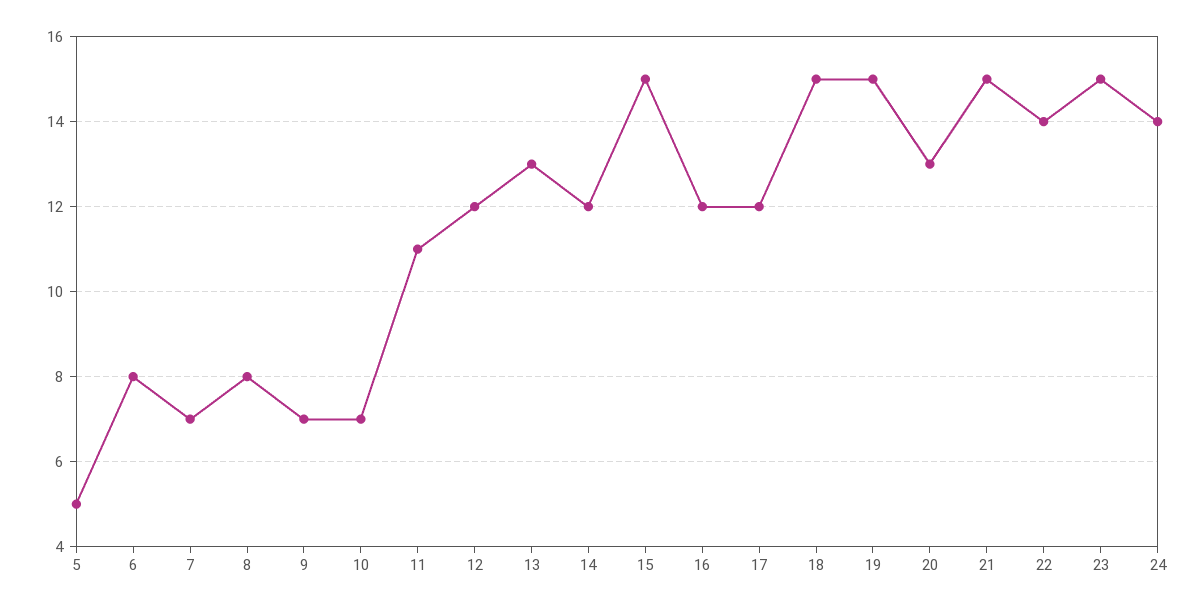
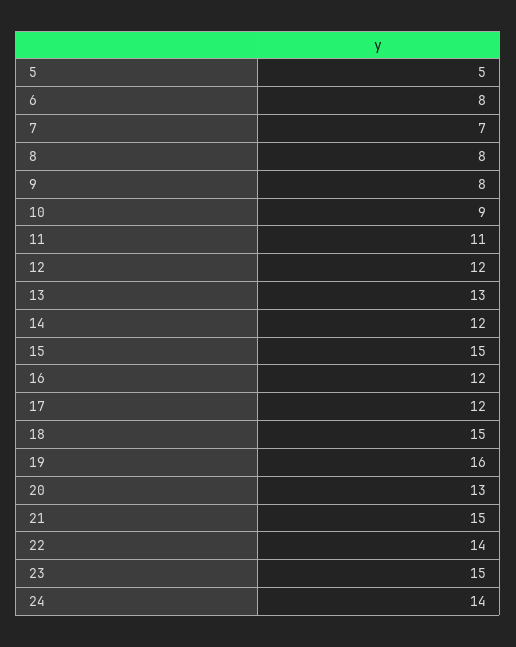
  {
    "5": 5,
    "6": 8,
    "7": 7,
    "8": 8,
-   "9": 7,
+   "9": 8,
-   "10": 7,
+   "10": 9,
    "11": 11,
    "12": 12,
    "13": 13,
    "14": 12,
    "15": 15,
    "16": 12,
    "17": 12,
    "18": 15,
-   "19": 15,
+   "19": 16,
    "20": 13,
    "21": 15,
    "22": 14,
    "23": 15,
    "24": 14
  }

